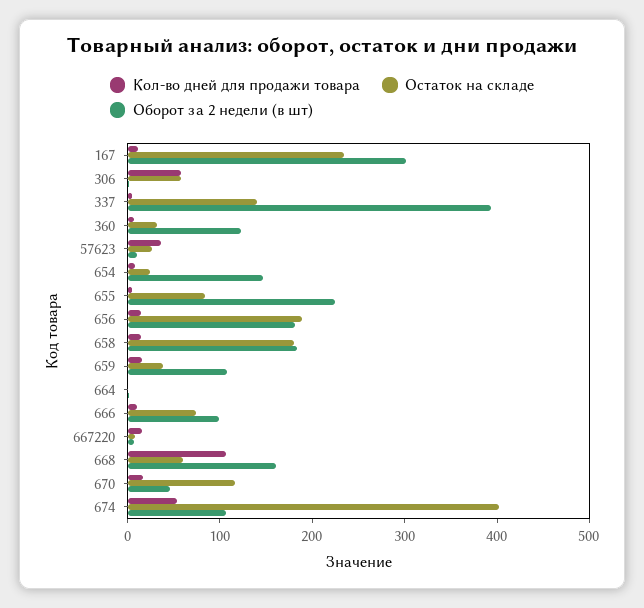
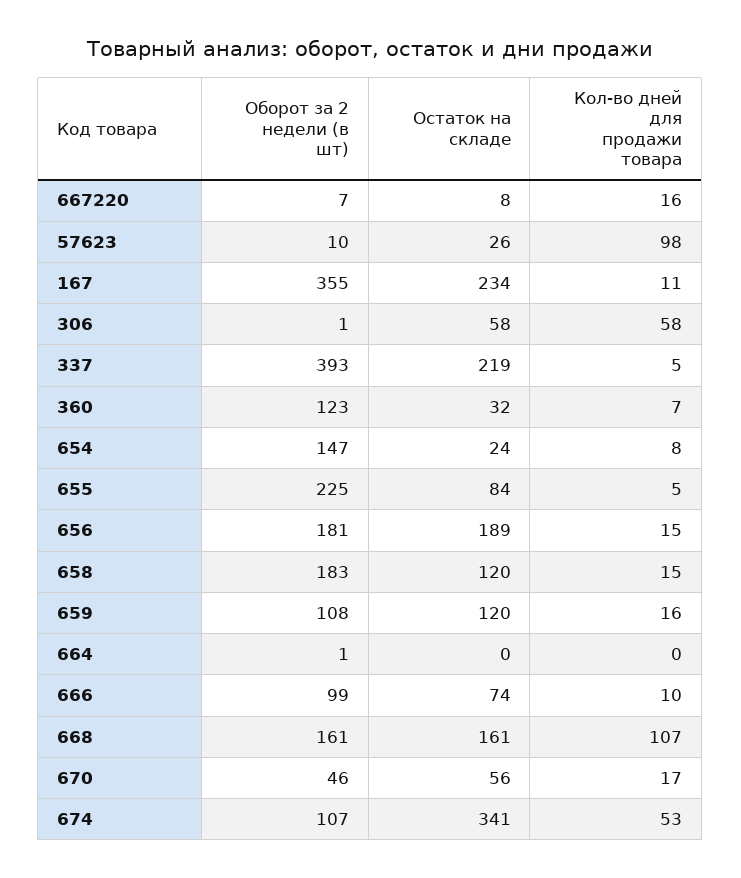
  {
    "Кол-во дней для продажи товара": {
      "167": 11,
      "306": 58,
      "337": 5,
      "360": 7,
-     "57623": 40,
+     "57623": 98,
      "654": 8,
      "655": 5,
      "656": 15,
      "658": 15,
      "659": 16,
      "664": 0,
      "666": 10,
      "667220": 16,
      "668": 107,
      "670": 17,
      "674": 53
    },
    "Остаток на складе": {
      "167": 234,
      "306": 58,
-     "337": 140,
+     "337": 219,
      "360": 32,
      "57623": 26,
      "654": 24,
      "655": 84,
      "656": 189,
-     "658": 180,
+     "658": 120,
-     "659": 40,
+     "659": 120,
      "664": 0,
      "666": 74,
      "667220": 8,
-     "668": 60,
+     "668": 161,
-     "670": 120,
+     "670": 56,
-     "674": 400
+     "674": 341
    },
    "Оборот за 2 недели (в шт)": {
-     "167": 300,
+     "167": 355,
      "306": 1,
      "337": 393,
      "360": 123,
      "57623": 10,
      "654": 147,
      "655": 225,
      "656": 181,
      "658": 183,
      "659": 108,
      "664": 1,
      "666": 99,
      "667220": 7,
      "668": 161,
      "670": 46,
      "674": 107
    }
  }

